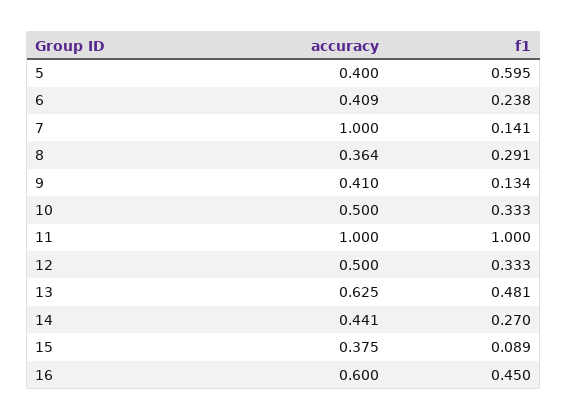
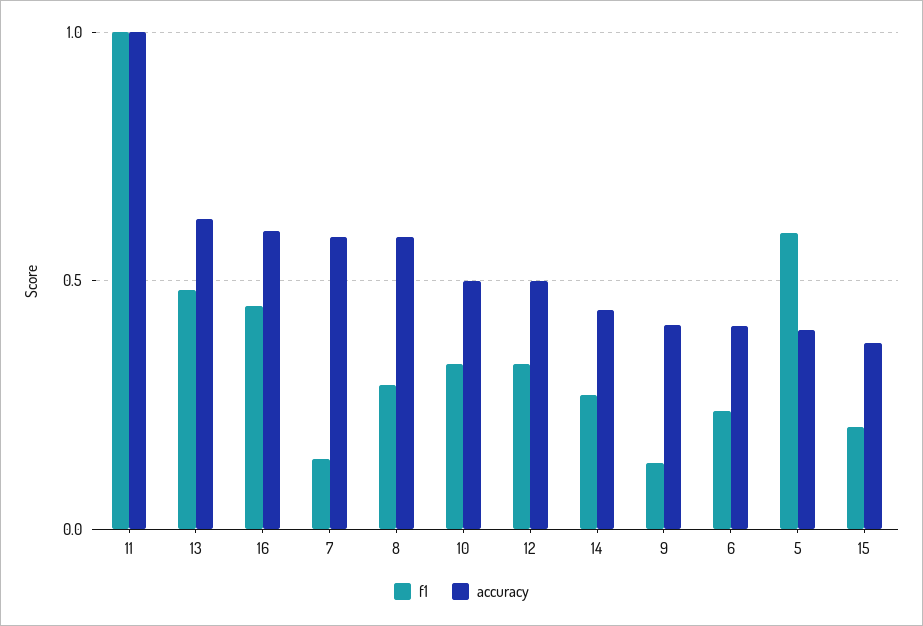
  {
    "accuracy": {
      "5": 0.4,
      "6": 0.409,
-     "7": 1,
+     "7": 0.6,
-     "8": 0.364,
+     "8": 0.6,
      "9": 0.41,
      "10": 0.5,
      "11": 1,
      "12": 0.5,
      "13": 0.625,
      "14": 0.441,
      "15": 0.375,
      "16": 0.6
    },
    "f1": {
      "5": 0.595,
      "6": 0.238,
      "7": 0.141,
      "8": 0.291,
      "9": 0.134,
      "10": 0.333,
      "11": 1,
      "12": 0.333,
      "13": 0.481,
      "14": 0.27,
-     "15": 0.089,
+     "15": 0.2,
      "16": 0.45
    }
  }

